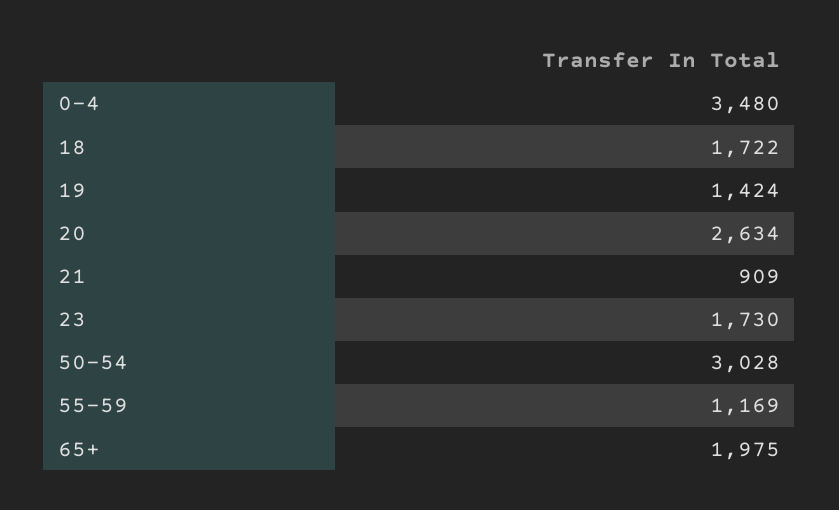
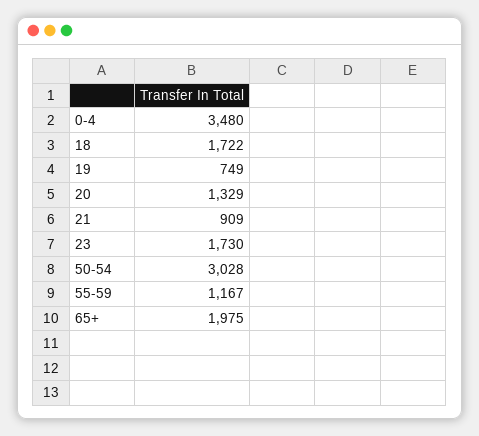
  {
    "0-4": 3480,
    "18": 1722,
-   "19": 1424,
+   "19": 749,
-   "20": 2634,
+   "20": 1329,
    "21": 909,
    "23": 1730,
    "50-54": 3028,
-   "55-59": 1169,
+   "55-59": 1167,
    "65+": 1975
  }

